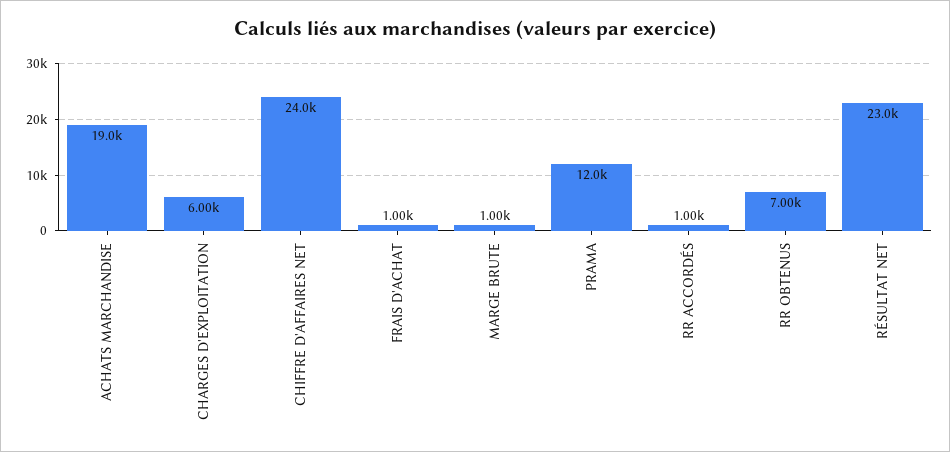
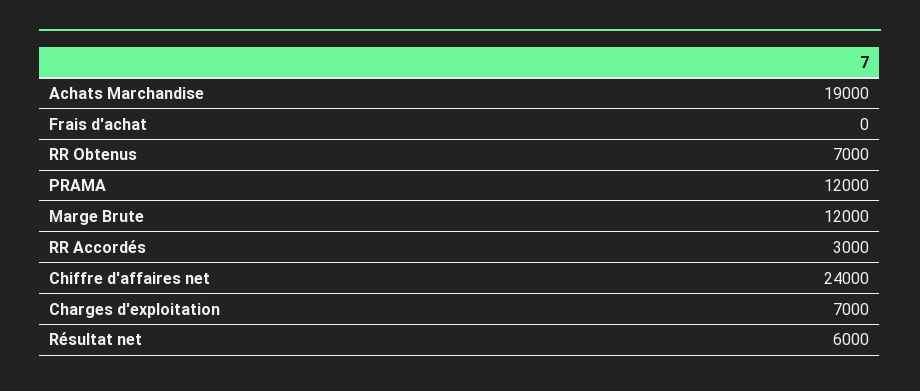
  {
    "ACHATS MARCHANDISE": 19000,
-   "CHARGES D'EXPLOITATION": 6000,
+   "CHARGES D'EXPLOITATION": 7000,
    "CHIFFRE D'AFFAIRES NET": 24000,
-   "FRAIS D'ACHAT": 1000,
+   "FRAIS D'ACHAT": 0,
-   "MARGE BRUTE": 1000,
+   "MARGE BRUTE": 12000,
    "PRAMA": 12000,
-   "RR ACCORDÉS": 1000,
+   "RR ACCORDÉS": 3000,
    "RR OBTENUS": 7000,
-   "RÉSULTAT NET": 23000
+   "RÉSULTAT NET": 6000
  }

